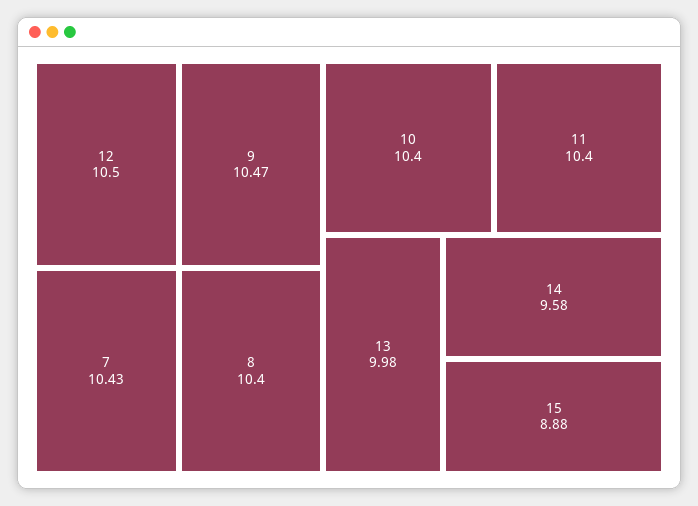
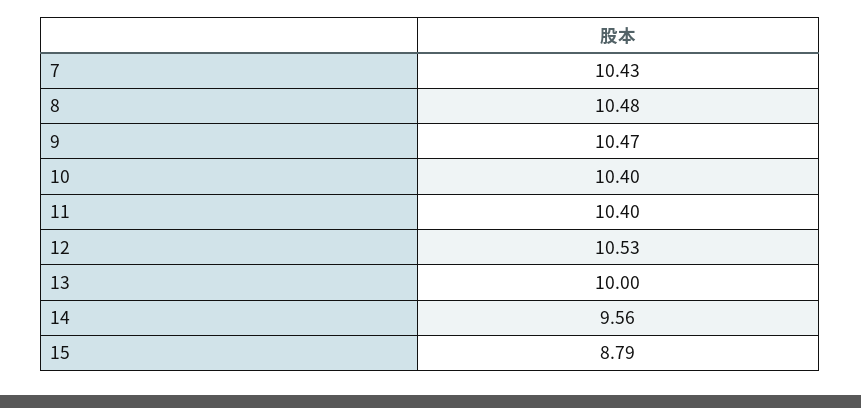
  {
-   "12": 10.5,
+   "12": 10.53,
    "9": 10.47,
    "7": 10.43,
-   "8": 10.4,
+   "8": 10.48,
    "10": 10.4,
    "11": 10.4,
-   "13": 9.98,
+   "13": 10,
-   "14": 9.58,
+   "14": 9.56,
-   "15": 8.88
+   "15": 8.79
  }

